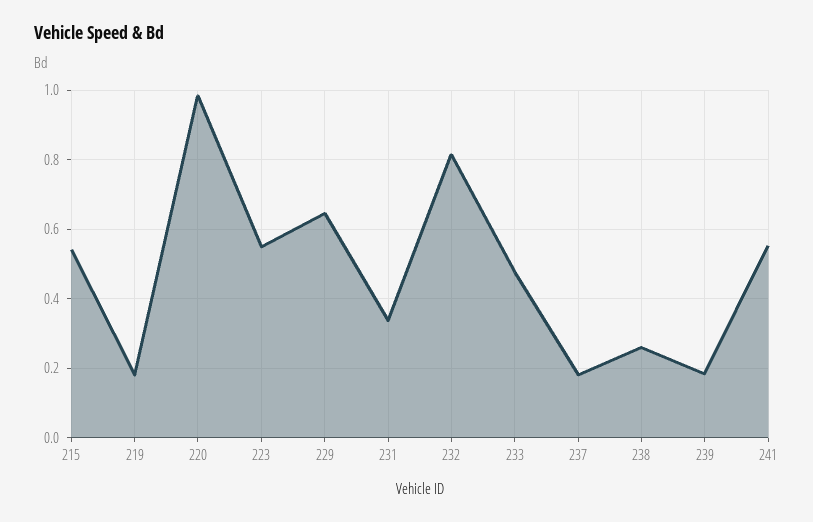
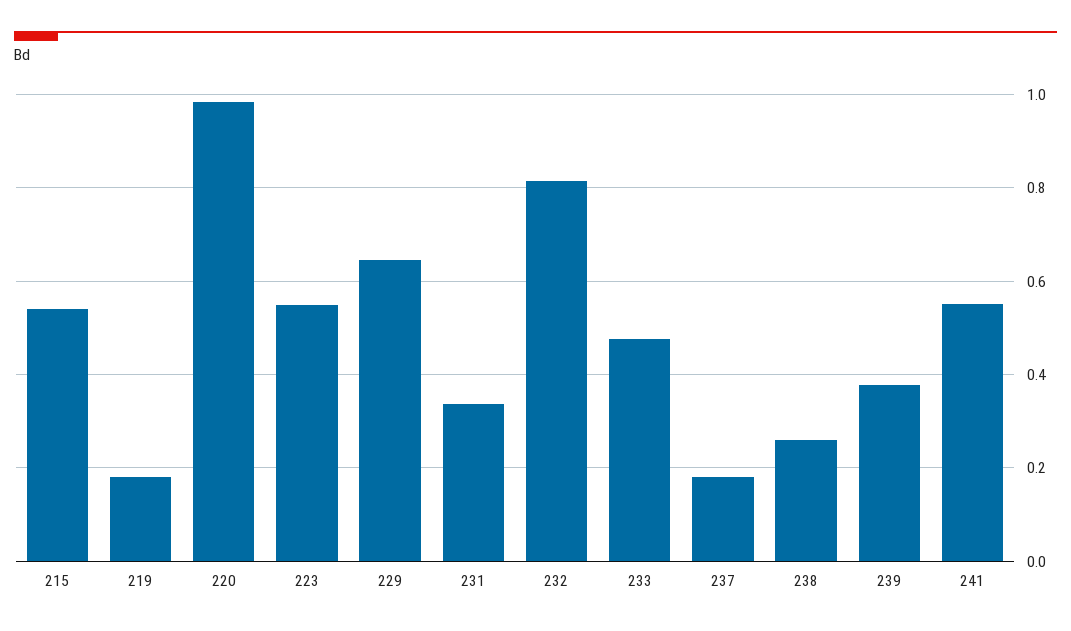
  {
    "215": 0.54,
    "219": 0.18,
    "220": 0.98,
    "223": 0.54,
    "229": 0.64,
    "231": 0.34,
    "232": 0.82,
    "233": 0.48,
    "237": 0.18,
    "238": 0.26,
-   "239": 0.18,
+   "239": 0.38,
    "241": 0.56
  }

